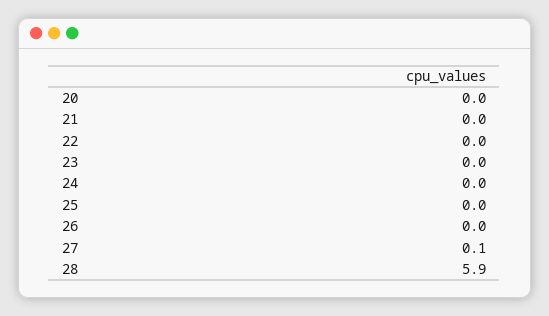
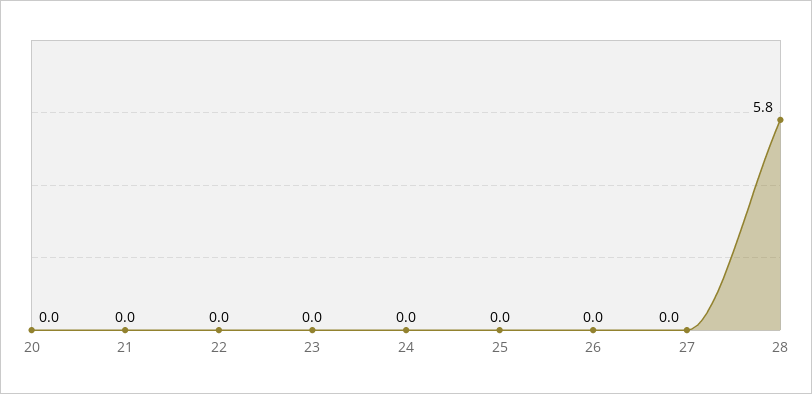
  {
    "20": 0,
    "21": 0,
    "22": 0,
    "23": 0,
    "24": 0,
    "25": 0,
    "26": 0,
-   "27": 0.1,
+   "27": 0,
-   "28": 5.9
+   "28": 5.8
  }

